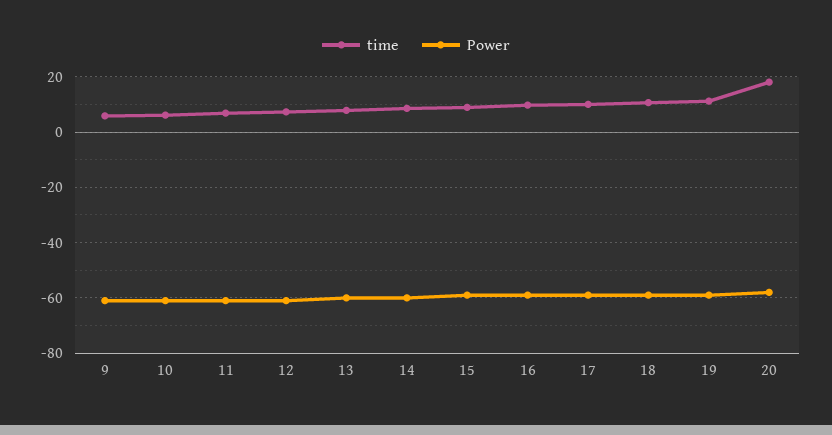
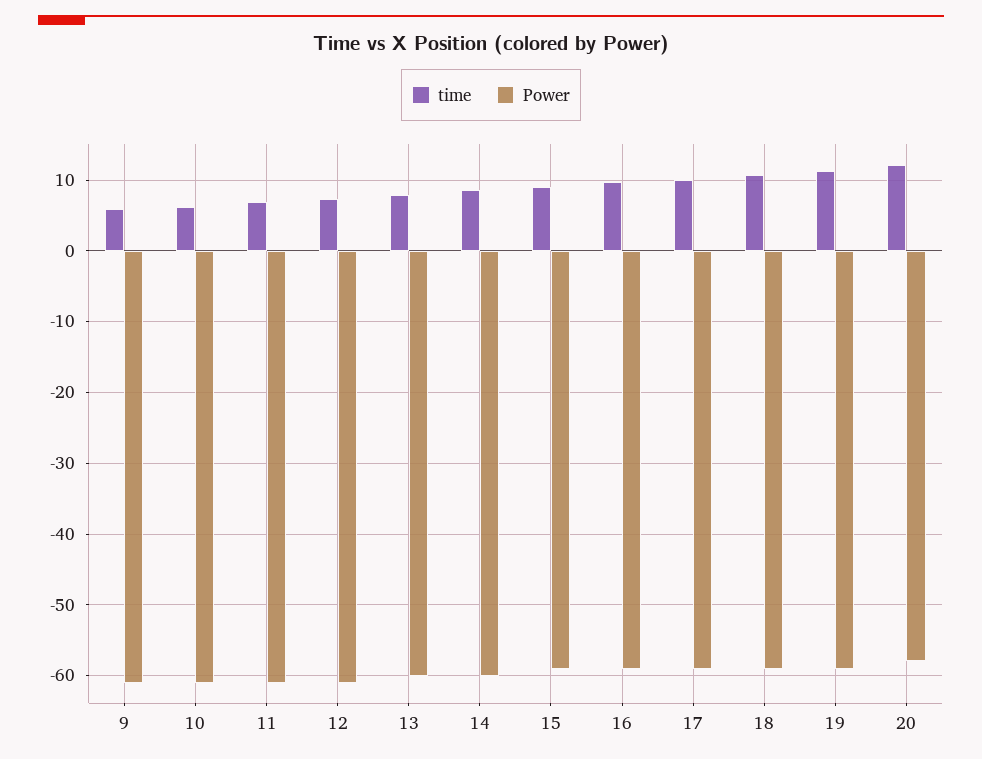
  {
    "time": {
      "9": 6,
      "10": 6,
      "11": 7,
      "12": 7,
      "13": 8,
      "14": 9,
      "15": 9,
      "16": 10,
      "17": 10,
      "18": 11,
      "19": 11,
-     "20": 17.5
+     "20": 12
    },
    "Power": {
      "9": -61,
      "10": -61,
      "11": -61,
      "12": -61,
      "13": -60,
      "14": -60,
      "15": -59,
      "16": -59,
      "17": -59,
      "18": -59,
      "19": -59,
      "20": -58
    }
  }

